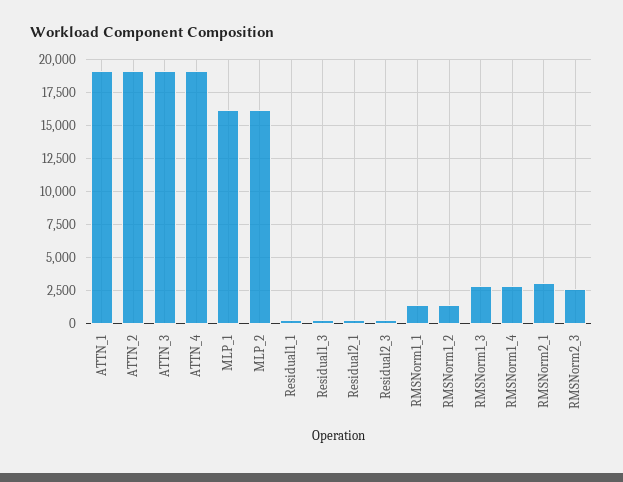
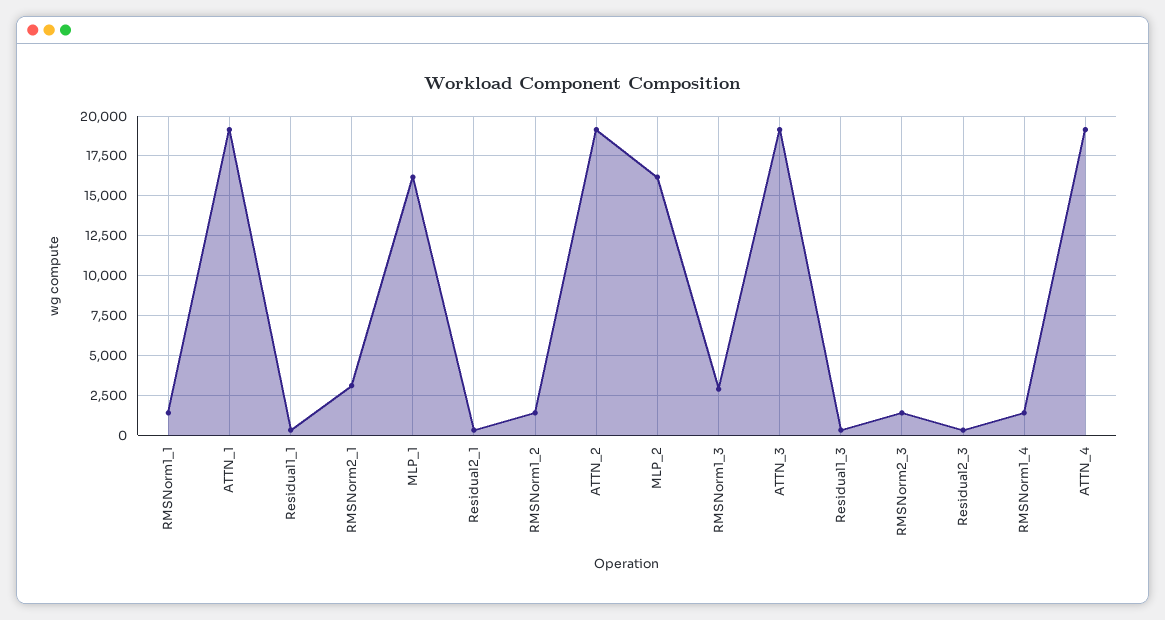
  {
    "ATTN_1": 19000,
    "ATTN_2": 19000,
    "ATTN_3": 19000,
    "ATTN_4": 19000,
    "MLP_1": 16000,
    "MLP_2": 16000,
    "Residual1_1": 500,
    "Residual1_3": 500,
    "Residual2_1": 500,
    "Residual2_3": 500,
    "RMSNorm1_1": 1500,
    "RMSNorm1_2": 1500,
    "RMSNorm1_3": 3000,
-   "RMSNorm1_4": 3000,
+   "RMSNorm1_4": 1500,
    "RMSNorm2_1": 3000,
-   "RMSNorm2_3": 2500
+   "RMSNorm2_3": 1500
  }

